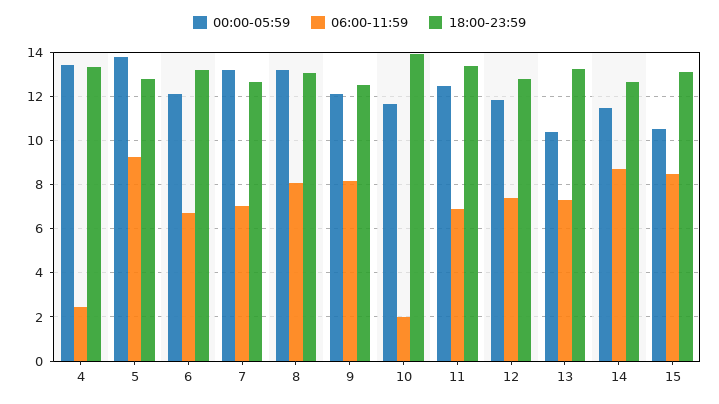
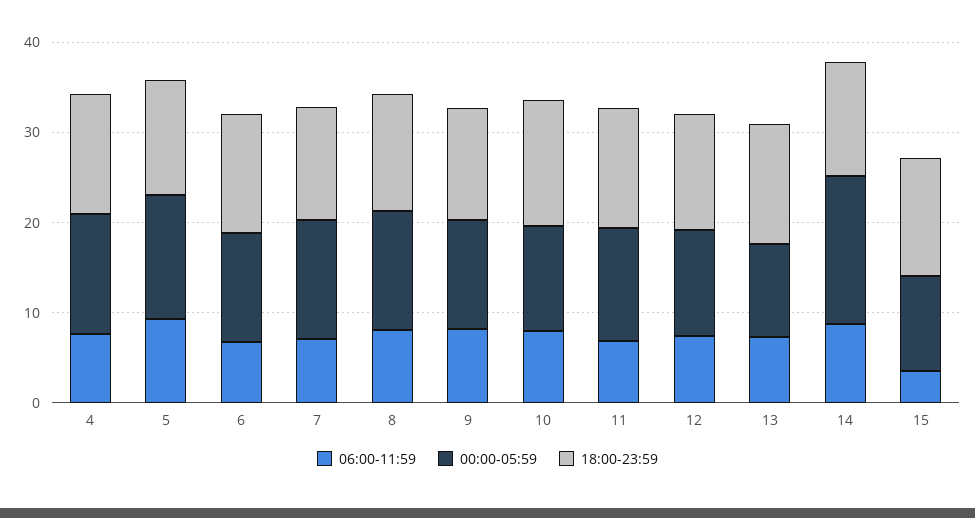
  {
    "00:00-05:59": {
      "4": 13.5,
      "5": 14,
      "6": 12,
      "7": 13,
      "8": 13,
      "9": 12,
      "10": 11.5,
      "11": 12.5,
      "12": 12,
      "13": 10.5,
-     "14": 11.5,
+     "14": 16,
      "15": 10.5
    },
    "06:00-11:59": {
-     "4": 2.5,
+     "4": 8,
      "5": 9.5,
      "6": 6.5,
      "7": 7,
      "8": 8,
      "9": 8,
-     "10": 2,
+     "10": 8,
      "11": 7,
      "12": 7.5,
      "13": 7.5,
      "14": 8.5,
-     "15": 8.5
+     "15": 4
    },
    "18:00-23:59": {
      "4": 13.5,
      "5": 13,
      "6": 13,
      "7": 12.5,
      "8": 13,
      "9": 12.5,
      "10": 14,
      "11": 13.5,
      "12": 13,
      "13": 13,
      "14": 12.5,
      "15": 13
    }
  }

